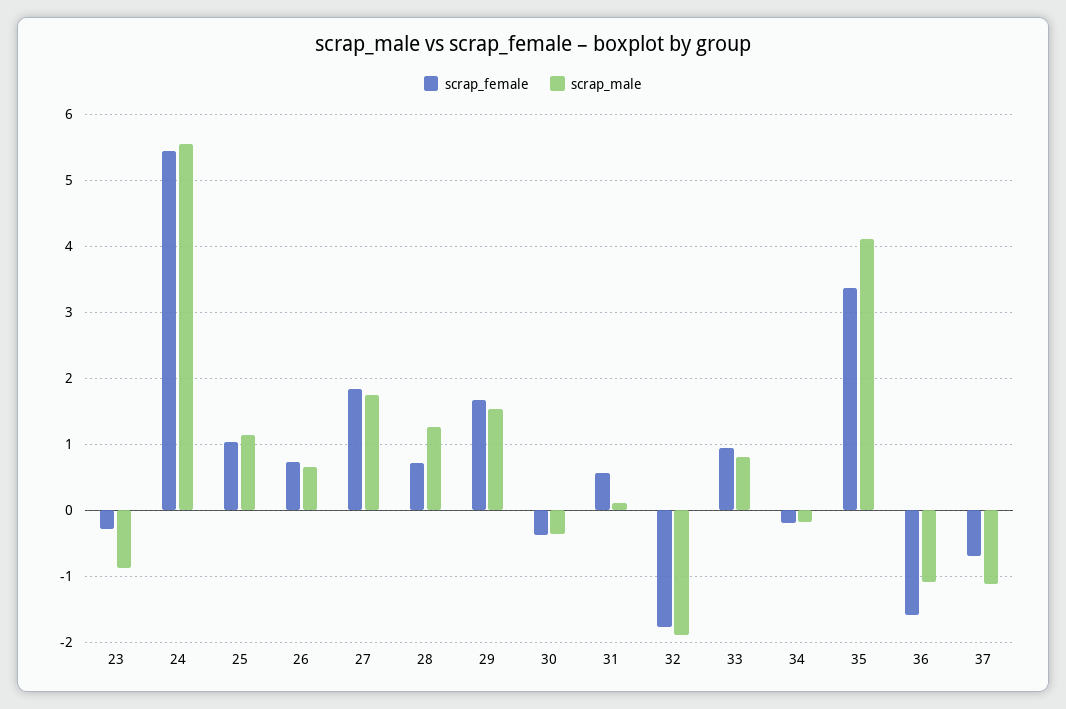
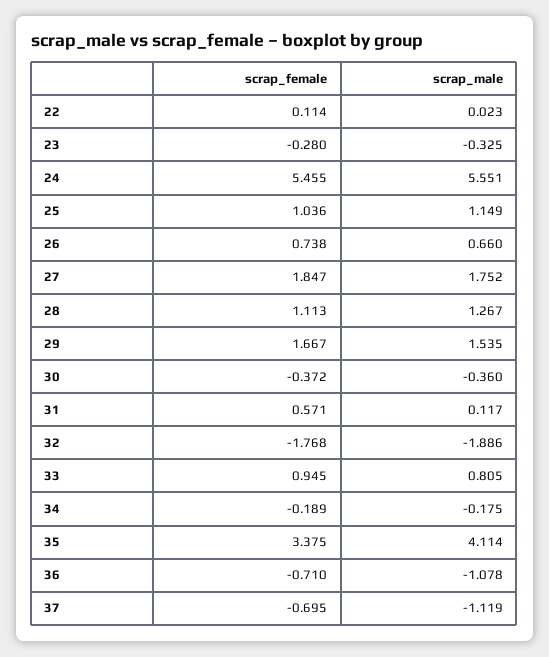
  {
    "scrap_female": {
      "23": -0.28,
      "24": 5.455,
      "25": 1.036,
      "26": 0.738,
      "27": 1.847,
-     "28": 0.7,
+     "28": 1.113,
      "29": 1.667,
      "30": -0.372,
      "31": 0.571,
      "32": -1.768,
      "33": 0.945,
      "34": -0.189,
      "35": 3.375,
-     "36": -1.6,
+     "36": -0.71,
-     "37": -0.695
+     "37": -0.695,
+     "22": 0.114
    },
    "scrap_male": {
-     "23": -0.9,
+     "23": -0.325,
      "24": 5.551,
      "25": 1.149,
      "26": 0.66,
      "27": 1.752,
      "28": 1.267,
      "29": 1.535,
      "30": -0.36,
      "31": 0.117,
      "32": -1.886,
      "33": 0.805,
      "34": -0.175,
      "35": 4.114,
      "36": -1.078,
-     "37": -1.119
+     "37": -1.119,
+     "22": 0.023
    }
  }

